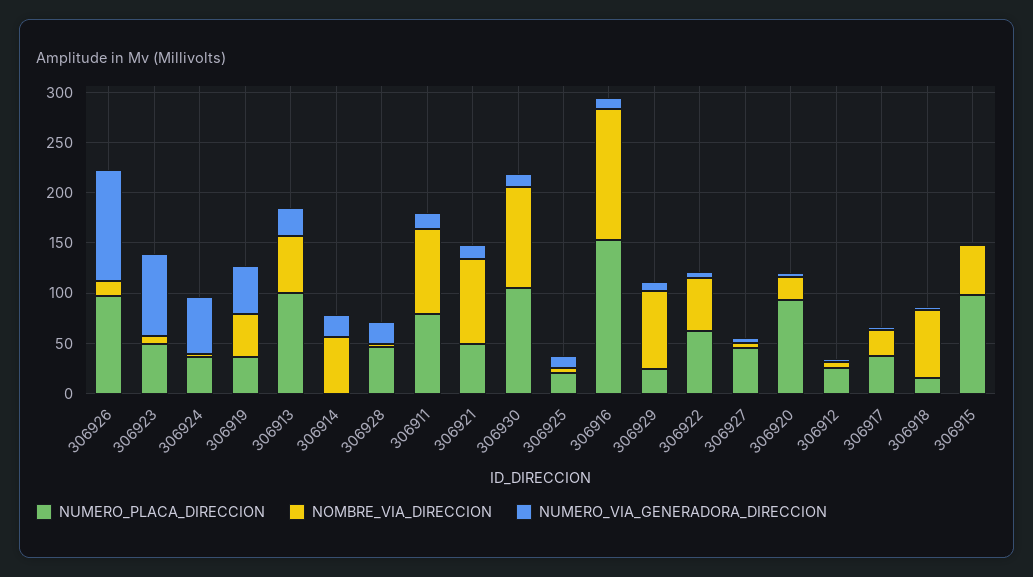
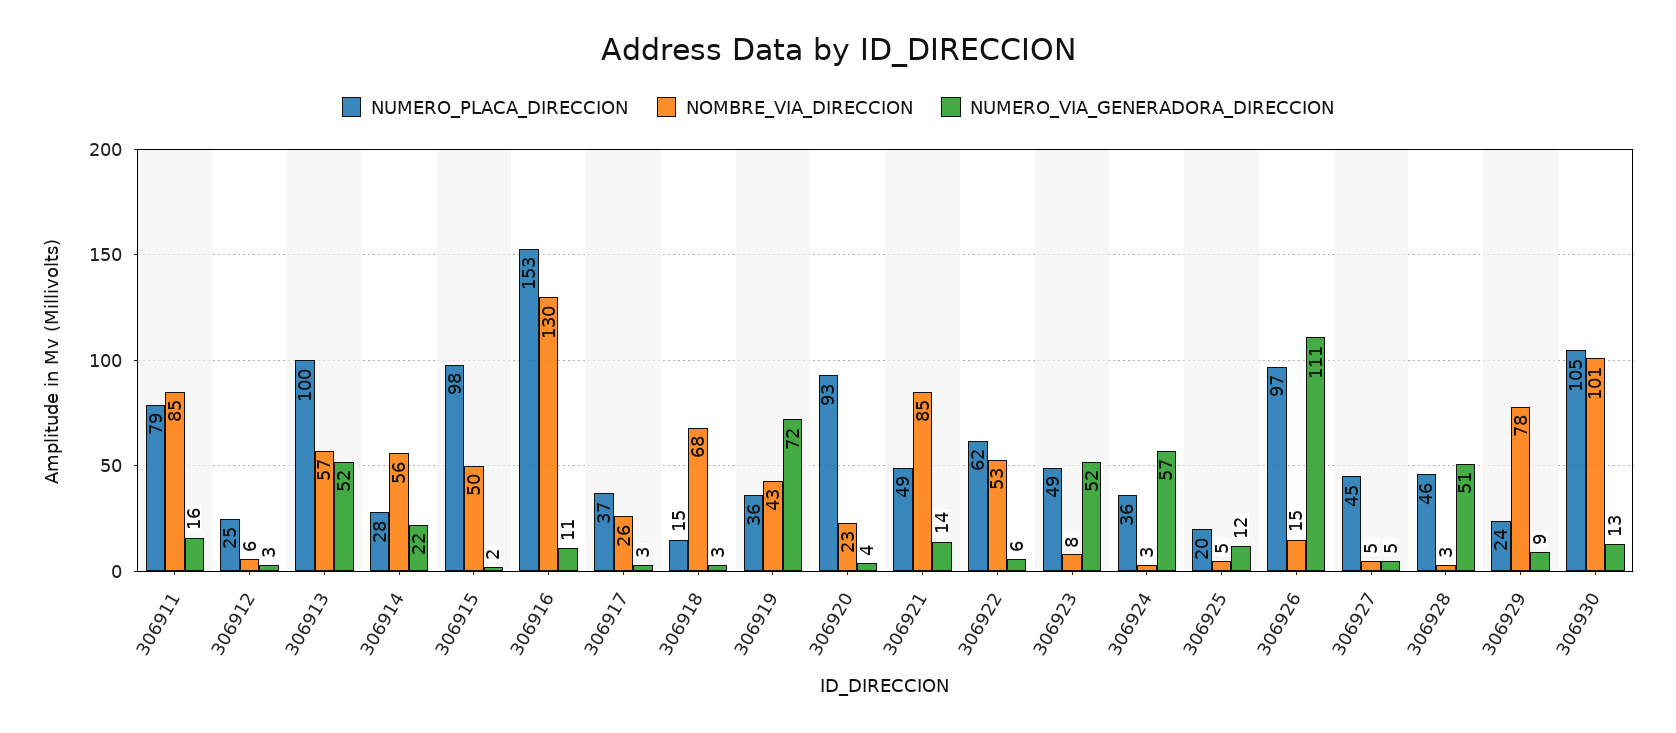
  {
    "NUMERO_PLACA_DIRECCION": {
      "306926": 97,
      "306923": 49,
      "306924": 36,
      "306919": 36,
      "306913": 100,
-     "306914": 0,
+     "306914": 28,
      "306928": 46,
      "306911": 79,
      "306921": 49,
      "306930": 105,
      "306925": 20,
      "306916": 153,
      "306929": 24,
      "306922": 62,
      "306927": 45,
      "306920": 93,
      "306912": 25,
      "306917": 37,
      "306918": 15,
      "306915": 98
    },
    "NOMBRE_VIA_DIRECCION": {
      "306926": 15,
      "306923": 8,
      "306924": 3,
      "306919": 43,
      "306913": 57,
      "306914": 56,
      "306928": 3,
      "306911": 85,
      "306921": 85,
      "306930": 101,
      "306925": 5,
      "306916": 130,
      "306929": 78,
      "306922": 53,
      "306927": 5,
      "306920": 23,
      "306912": 6,
      "306917": 26,
      "306918": 68,
      "306915": 50
    },
    "NUMERO_VIA_GENERADORA_DIRECCION": {
      "306926": 111,
-     "306923": 80,
+     "306923": 52,
      "306924": 57,
-     "306919": 50,
+     "306919": 72,
-     "306913": 30,
+     "306913": 52,
      "306914": 22,
-     "306928": 20,
+     "306928": 51,
      "306911": 16,
      "306921": 14,
      "306930": 13,
      "306925": 12,
      "306916": 11,
      "306929": 9,
      "306922": 6,
      "306927": 5,
      "306920": 4,
      "306912": 3,
      "306917": 3,
      "306918": 3,
      "306915": 2
    }
  }

